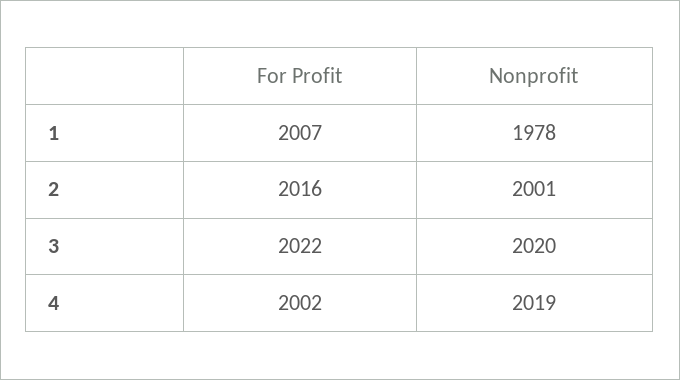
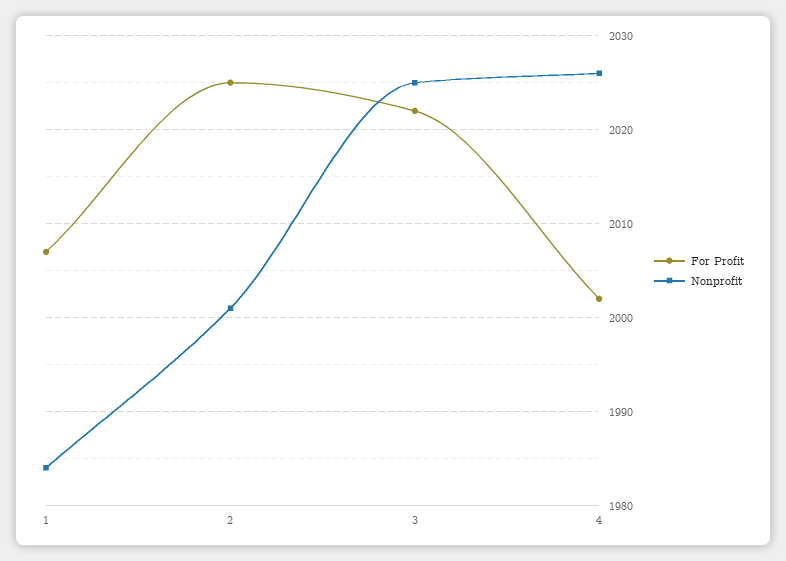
  {
    "For Profit": {
      "1": 2007,
-     "2": 2016,
+     "2": 2025,
      "3": 2022,
      "4": 2002
    },
    "Nonprofit": {
-     "1": 1978,
+     "1": 1984,
      "2": 2001,
-     "3": 2020,
+     "3": 2025,
-     "4": 2019
+     "4": 2026
    }
  }

